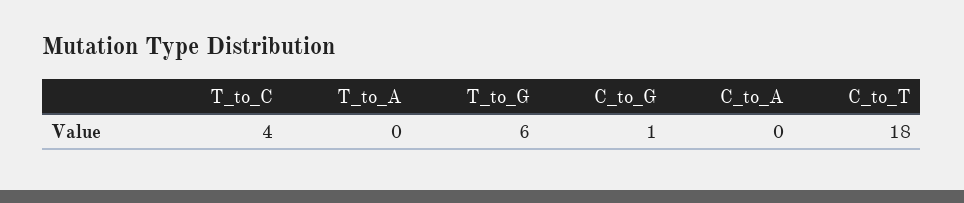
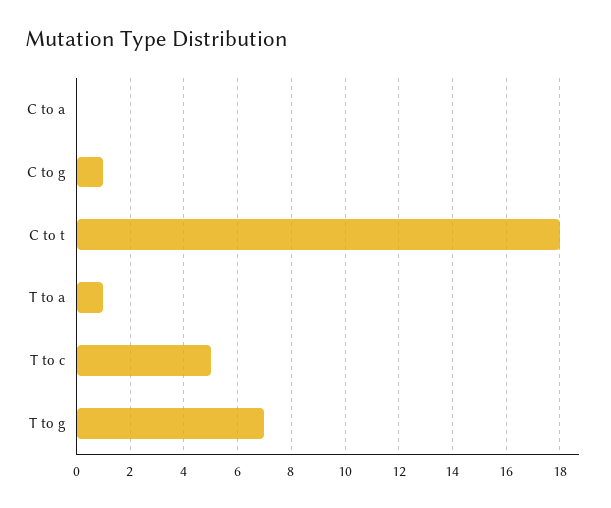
  {
-   "T_to_C": 4,
+   "T_to_C": 5,
-   "T_to_A": 0,
+   "T_to_A": 1,
-   "T_to_G": 6,
+   "T_to_G": 7,
    "C_to_G": 1,
    "C_to_A": 0,
    "C_to_T": 18
  }

